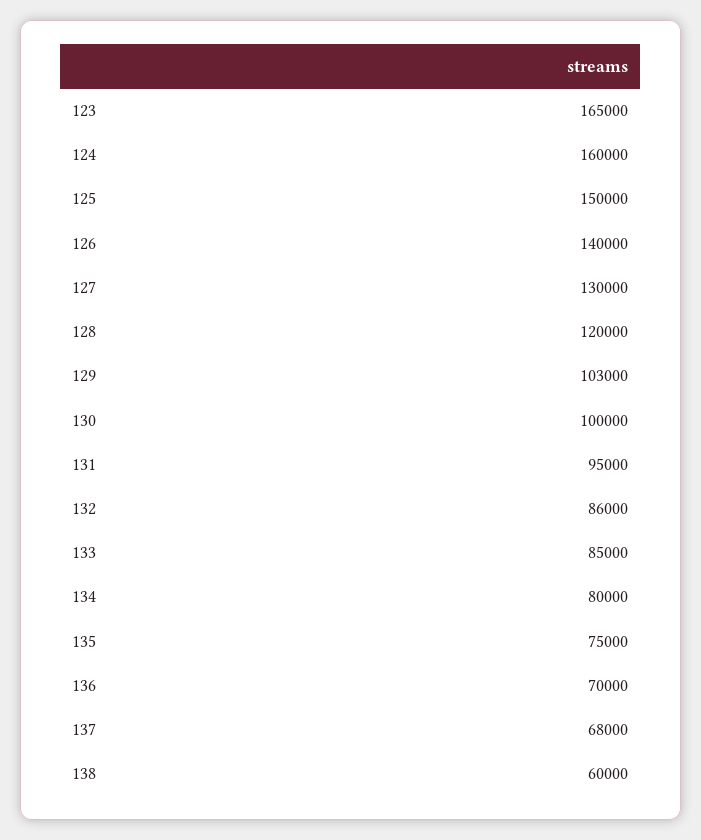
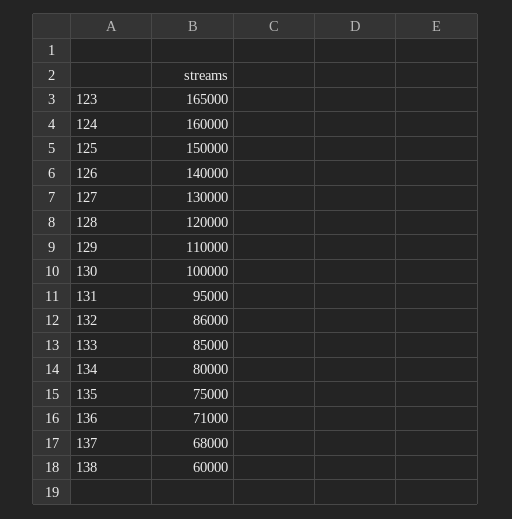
  {
    "123": 165000,
    "124": 160000,
    "125": 150000,
    "126": 140000,
    "127": 130000,
    "128": 120000,
-   "129": 103000,
+   "129": 110000,
    "130": 100000,
    "131": 95000,
    "132": 86000,
    "133": 85000,
    "134": 80000,
    "135": 75000,
-   "136": 70000,
+   "136": 71000,
    "137": 68000,
    "138": 60000
  }

